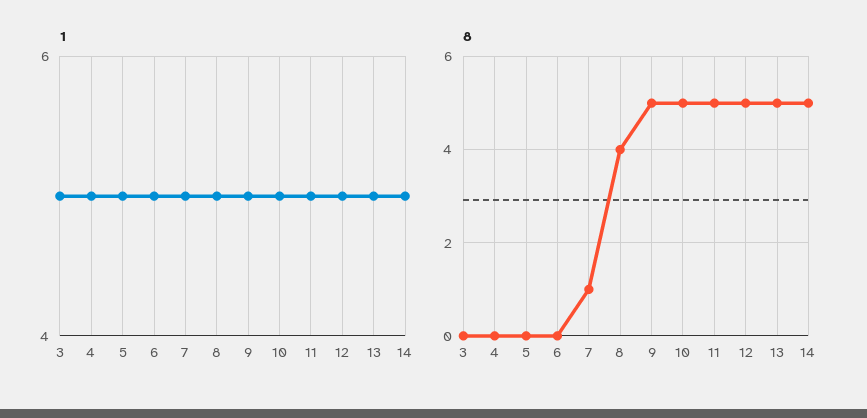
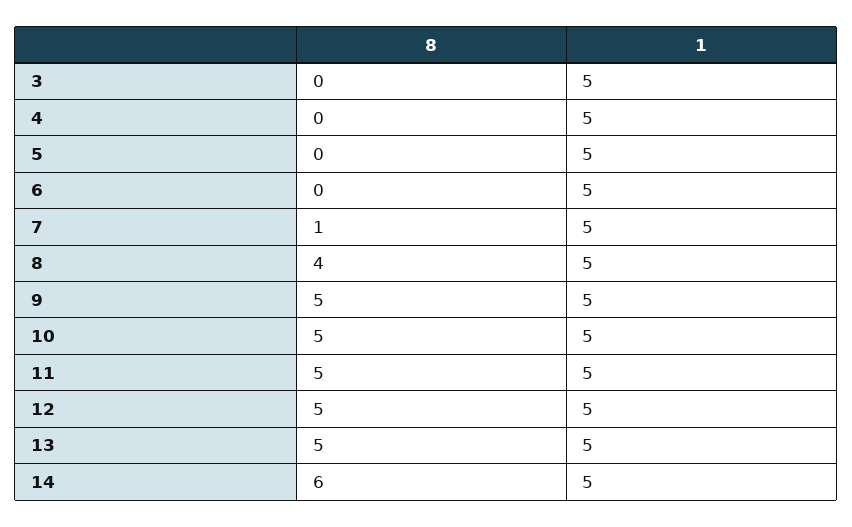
  {
    "1": {
      "3": 5,
      "4": 5,
      "5": 5,
      "6": 5,
      "7": 5,
      "8": 5,
      "9": 5,
      "10": 5,
      "11": 5,
      "12": 5,
      "13": 5,
      "14": 5
    },
    "8": {
      "3": 0,
      "4": 0,
      "5": 0,
      "6": 0,
      "7": 1,
      "8": 4,
      "9": 5,
      "10": 5,
      "11": 5,
      "12": 5,
      "13": 5,
-     "14": 5
+     "14": 6
    }
  }

